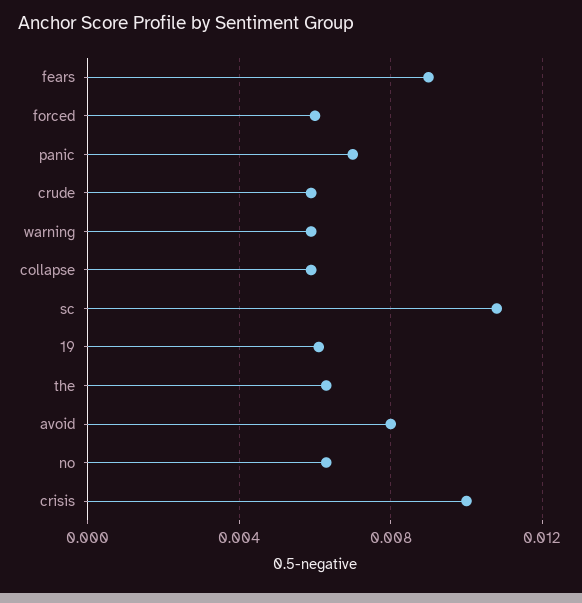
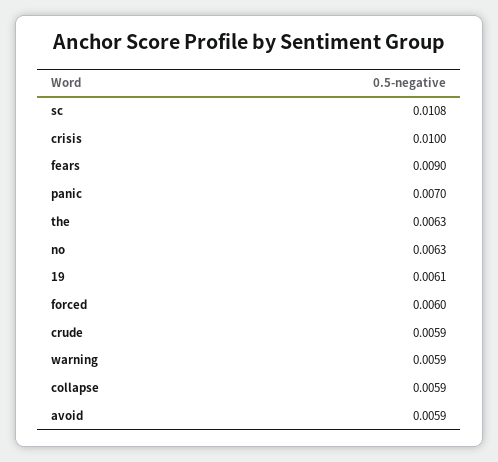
  {
    "fears": 0.009,
    "forced": 0.006,
    "panic": 0.007,
    "crude": 0.0059,
    "warning": 0.0059,
    "collapse": 0.0059,
    "sc": 0.0108,
    "19": 0.0061,
    "the": 0.0063,
-   "avoid": 0.008,
+   "avoid": 0.0059,
    "no": 0.0063,
    "crisis": 0.01
  }

